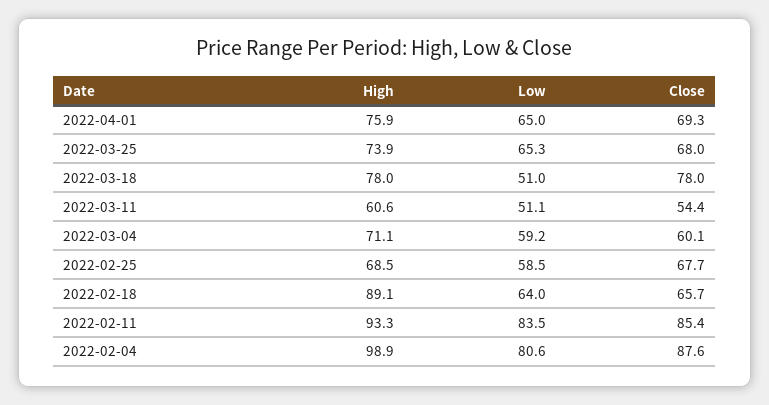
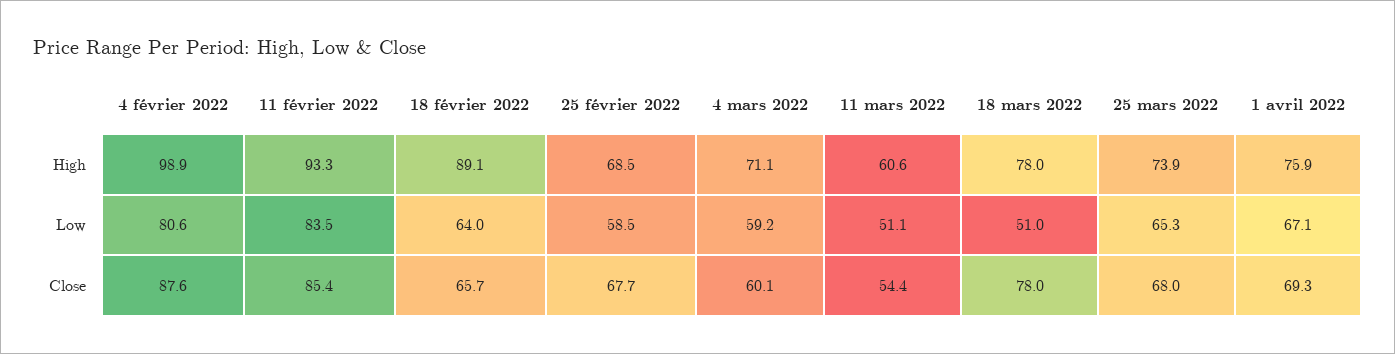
  {
    "High": {
      "2022-04-01": 75.9,
      "2022-03-25": 73.9,
      "2022-03-18": 78,
      "2022-03-11": 60.6,
      "2022-03-04": 71.1,
      "2022-02-25": 68.5,
      "2022-02-18": 89.1,
      "2022-02-11": 93.3,
      "2022-02-04": 98.9
    },
    "Low": {
-     "2022-04-01": 65,
+     "2022-04-01": 67.1,
      "2022-03-25": 65.3,
      "2022-03-18": 51,
      "2022-03-11": 51.1,
      "2022-03-04": 59.2,
      "2022-02-25": 58.5,
      "2022-02-18": 64,
      "2022-02-11": 83.5,
      "2022-02-04": 80.6
    },
    "Close": {
      "2022-04-01": 69.3,
      "2022-03-25": 68,
      "2022-03-18": 78,
      "2022-03-11": 54.4,
      "2022-03-04": 60.1,
      "2022-02-25": 67.7,
      "2022-02-18": 65.7,
      "2022-02-11": 85.4,
      "2022-02-04": 87.6
    }
  }

